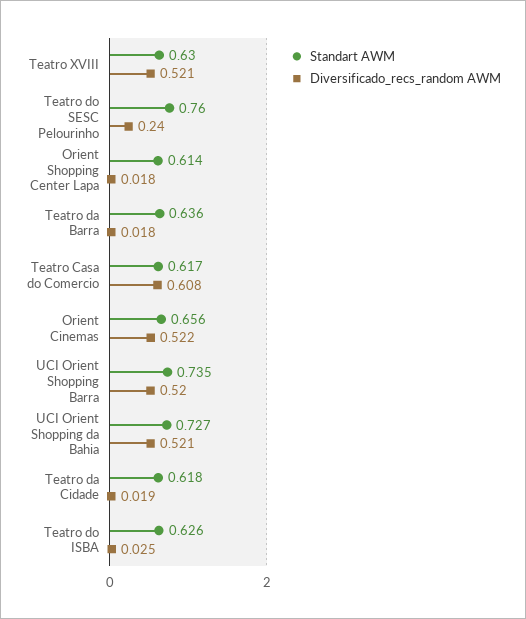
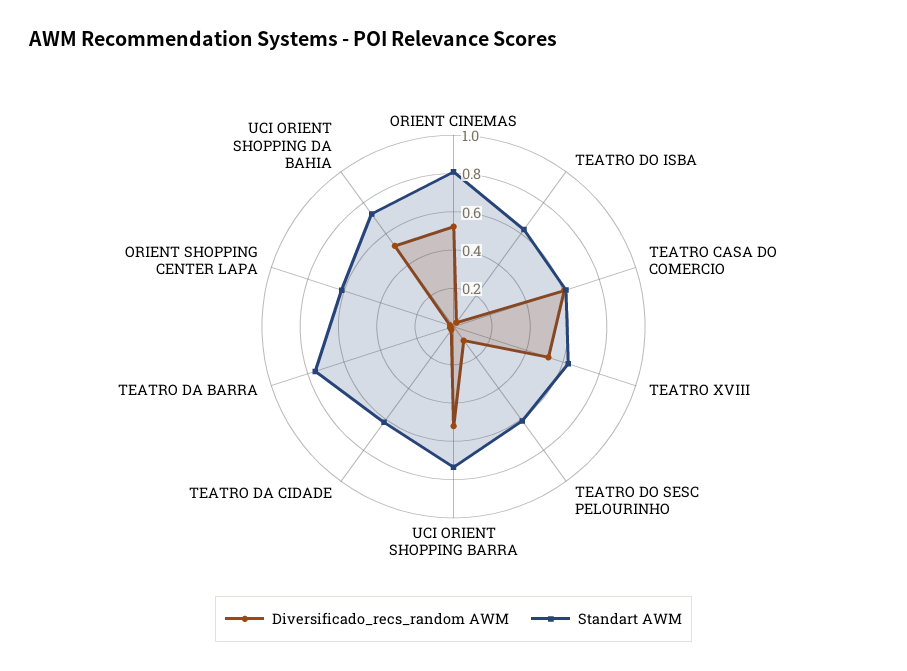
  {
    "Standart AWM": {
      "Teatro XVIII": 0.63,
-     "Teatro do SESC Pelourinho": 0.76,
+     "Teatro do SESC Pelourinho": 0.6,
      "Orient Shopping Center Lapa": 0.614,
-     "Teatro da Barra": 0.636,
+     "Teatro da Barra": 0.75,
      "Teatro Casa do Comercio": 0.617,
-     "Orient Cinemas": 0.656,
+     "Orient Cinemas": 0.8,
      "UCI Orient Shopping Barra": 0.735,
      "UCI Orient Shopping da Bahia": 0.727,
      "Teatro da Cidade": 0.618,
      "Teatro do ISBA": 0.626
    },
    "Diversificado_recs_random AWM": {
      "Teatro XVIII": 0.521,
-     "Teatro do SESC Pelourinho": 0.24,
+     "Teatro do SESC Pelourinho": 0.1,
      "Orient Shopping Center Lapa": 0.018,
      "Teatro da Barra": 0.018,
      "Teatro Casa do Comercio": 0.608,
      "Orient Cinemas": 0.522,
      "UCI Orient Shopping Barra": 0.52,
      "UCI Orient Shopping da Bahia": 0.521,
      "Teatro da Cidade": 0.019,
      "Teatro do ISBA": 0.025
    }
  }

